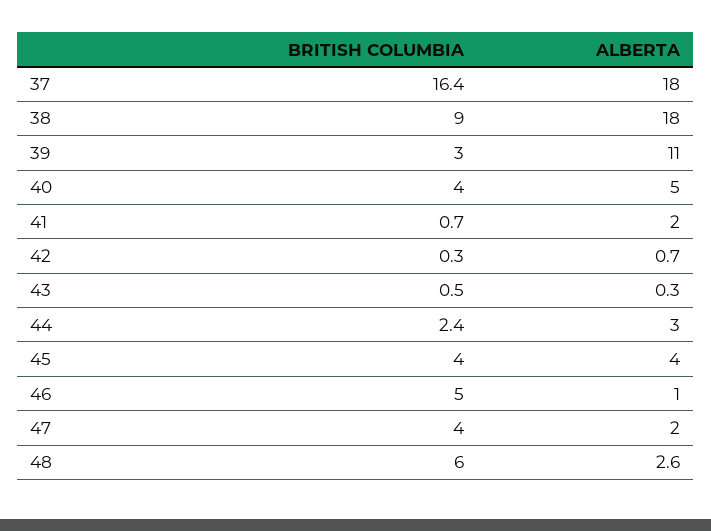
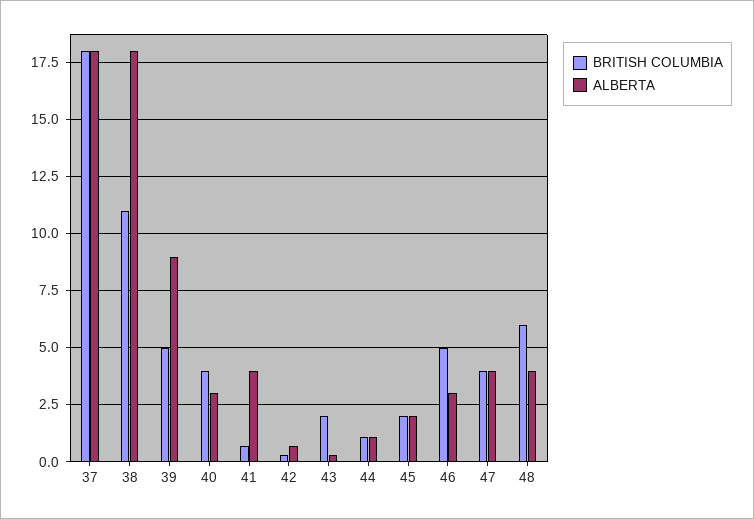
  {
    "BRITISH COLUMBIA": {
-     "37": 16.4,
+     "37": 18,
-     "38": 9,
+     "38": 11,
-     "39": 3,
+     "39": 5,
      "40": 4,
      "41": 0.7,
      "42": 0.3,
-     "43": 0.5,
+     "43": 2,
-     "44": 2.4,
+     "44": 1,
-     "45": 4,
+     "45": 2,
      "46": 5,
      "47": 4,
      "48": 6
    },
    "ALBERTA": {
      "37": 18,
      "38": 18,
-     "39": 11,
+     "39": 9,
-     "40": 5,
+     "40": 3,
-     "41": 2,
+     "41": 4,
      "42": 0.7,
      "43": 0.3,
-     "44": 3,
+     "44": 1,
-     "45": 4,
+     "45": 2,
-     "46": 1,
+     "46": 3,
-     "47": 2,
+     "47": 4,
-     "48": 2.6
+     "48": 4
    }
  }

